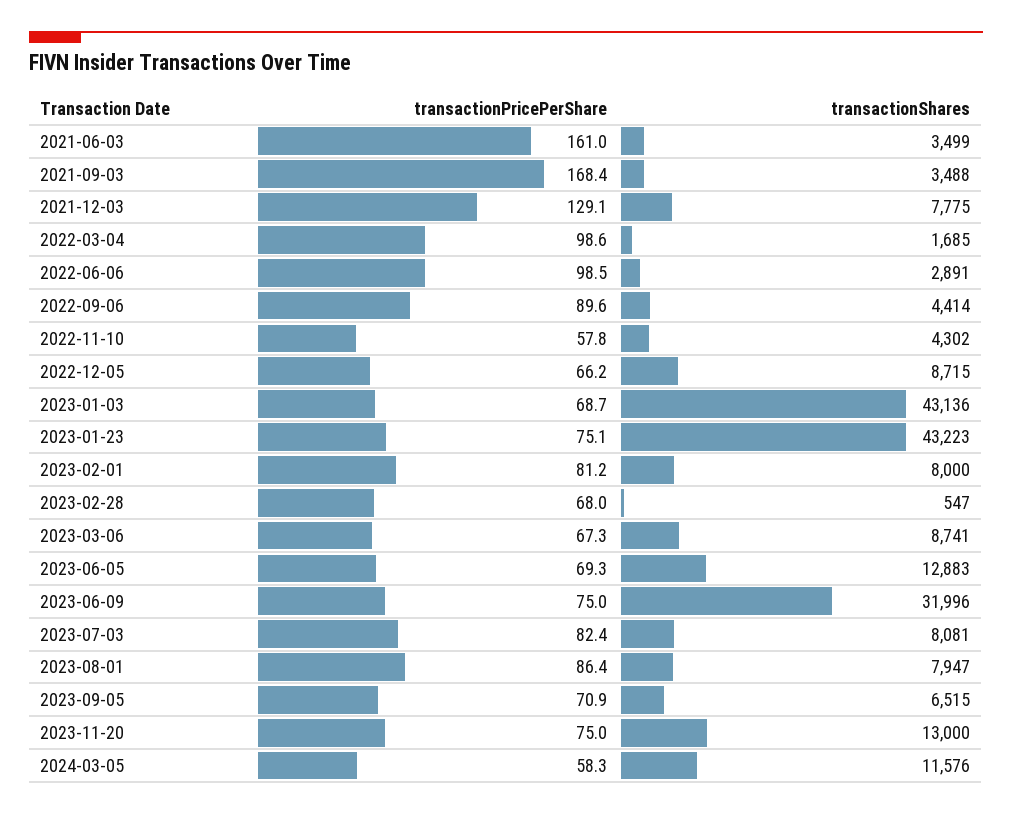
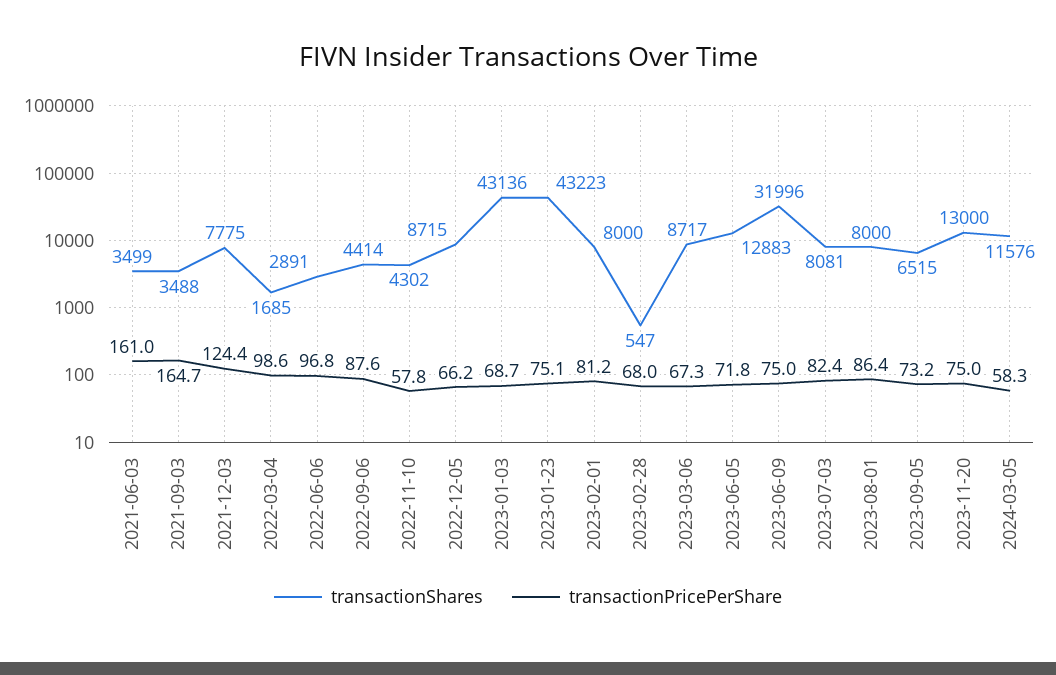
  {
    "transactionPricePerShare": {
      "2021-06-03": 161,
-     "2021-09-03": 168.4,
+     "2021-09-03": 164.7,
-     "2021-12-03": 129.1,
+     "2021-12-03": 124.4,
      "2022-03-04": 98.6,
-     "2022-06-06": 98.5,
+     "2022-06-06": 96.8,
-     "2022-09-06": 89.6,
+     "2022-09-06": 87.6,
      "2022-11-10": 57.8,
      "2022-12-05": 66.2,
      "2023-01-03": 68.7,
      "2023-01-23": 75.1,
      "2023-02-01": 81.2,
      "2023-02-28": 68,
      "2023-03-06": 67.3,
-     "2023-06-05": 69.3,
+     "2023-06-05": 71.8,
      "2023-06-09": 75,
      "2023-07-03": 82.4,
      "2023-08-01": 86.4,
-     "2023-09-05": 70.9,
+     "2023-09-05": 73.2,
      "2023-11-20": 75,
      "2024-03-05": 58.3
    },
    "transactionShares": {
      "2021-06-03": 3499,
      "2021-09-03": 3488,
      "2021-12-03": 7775,
      "2022-03-04": 1685,
      "2022-06-06": 2891,
      "2022-09-06": 4414,
      "2022-11-10": 4302,
      "2022-12-05": 8715,
      "2023-01-03": 43136,
      "2023-01-23": 43223,
      "2023-02-01": 8000,
      "2023-02-28": 547,
-     "2023-03-06": 8741,
+     "2023-03-06": 8717,
      "2023-06-05": 12883,
      "2023-06-09": 31996,
      "2023-07-03": 8081,
-     "2023-08-01": 7947,
+     "2023-08-01": 8000,
      "2023-09-05": 6515,
      "2023-11-20": 13000,
      "2024-03-05": 11576
    }
  }

